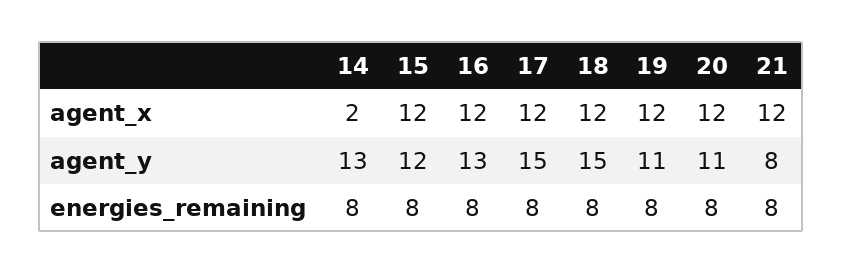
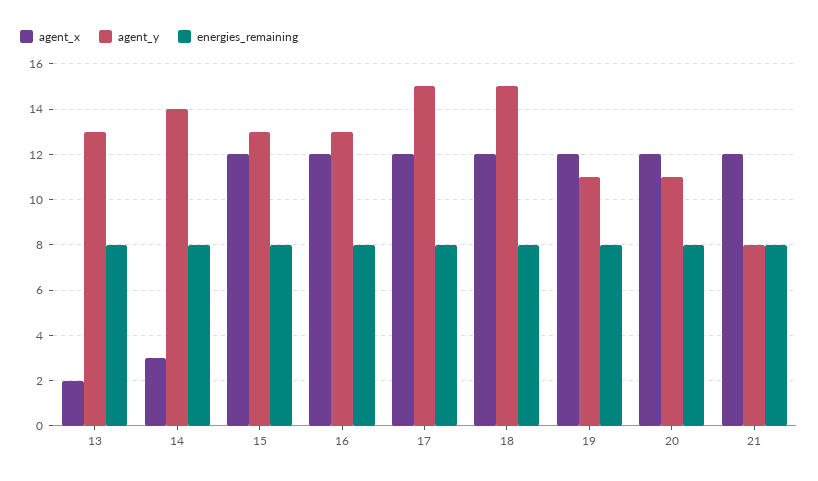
  {
    "agent_x": {
-     "14": 2,
+     "14": 3,
      "15": 12,
      "16": 12,
      "17": 12,
      "18": 12,
      "19": 12,
      "20": 12,
-     "21": 12
+     "21": 12,
+     "13": 2
    },
    "agent_y": {
-     "14": 13,
+     "14": 14,
-     "15": 12,
+     "15": 13,
      "16": 13,
      "17": 15,
      "18": 15,
      "19": 11,
      "20": 11,
-     "21": 8
+     "21": 8,
+     "13": 13
    },
    "energies_remaining": {
      "14": 8,
      "15": 8,
      "16": 8,
      "17": 8,
      "18": 8,
      "19": 8,
      "20": 8,
-     "21": 8
+     "21": 8,
+     "13": 8
    }
  }

